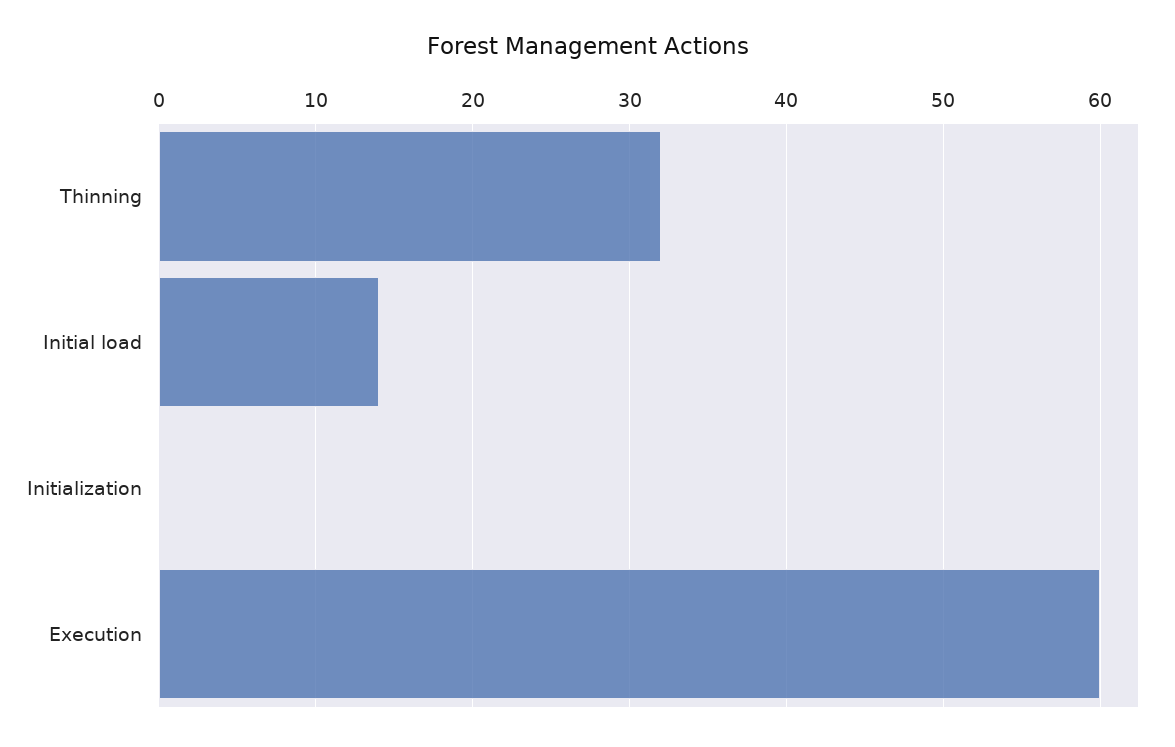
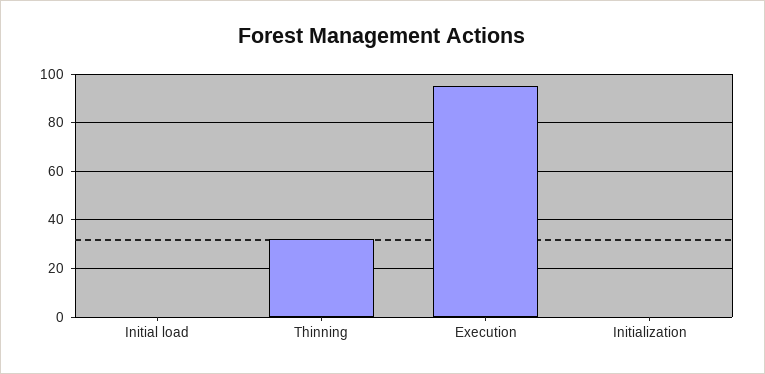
  {
    "Thinning": 32,
-   "Initial load": 14,
+   "Initial load": 0,
    "Initialization": 0,
-   "Execution": 60
+   "Execution": 95
  }

